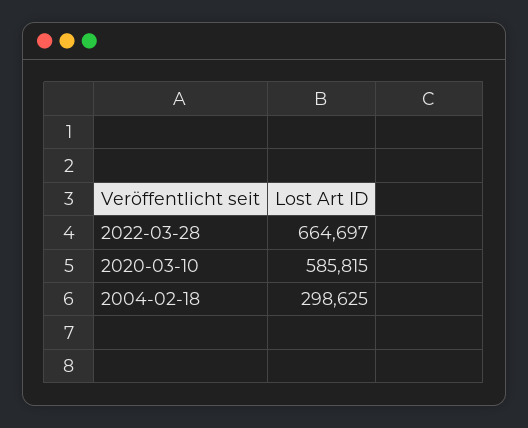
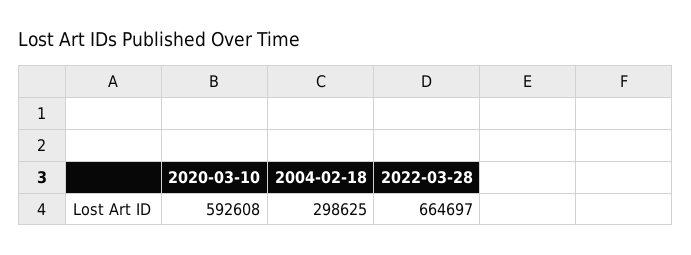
  {
    "2022-03-28": 664697,
-   "2020-03-10": 585815,
+   "2020-03-10": 592608,
    "2004-02-18": 298625
  }

